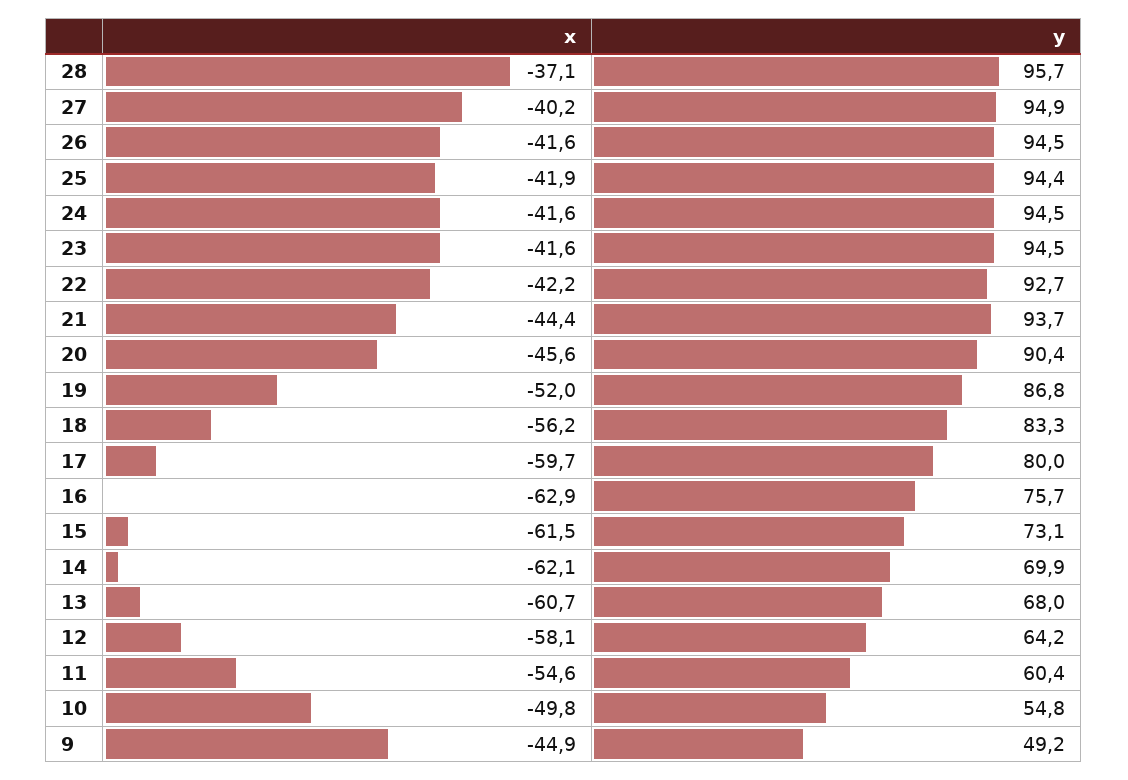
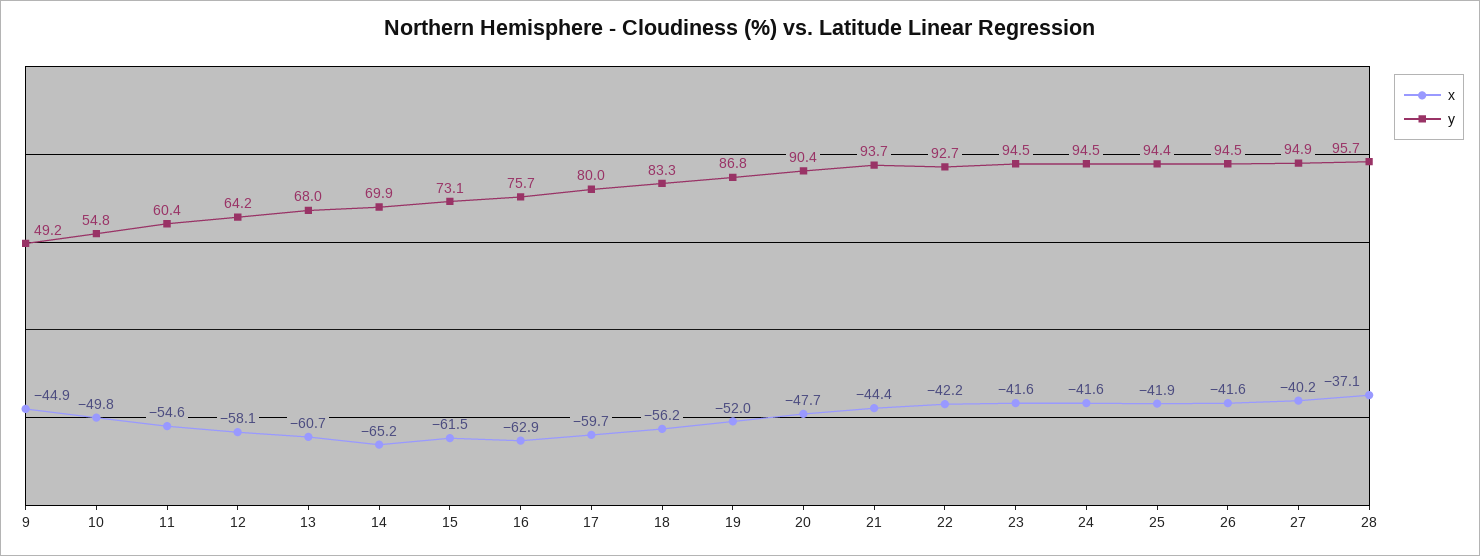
  {
    "x": {
      "28": -37.1,
      "27": -40.2,
      "26": -41.6,
      "25": -41.9,
      "24": -41.6,
      "23": -41.6,
      "22": -42.2,
      "21": -44.4,
-     "20": -45.6,
+     "20": -47.7,
      "19": -52,
      "18": -56.2,
      "17": -59.7,
      "16": -62.9,
      "15": -61.5,
-     "14": -62.1,
+     "14": -65.2,
      "13": -60.7,
      "12": -58.1,
      "11": -54.6,
      "10": -49.8,
      "9": -44.9
    },
    "y": {
      "28": 95.7,
      "27": 94.9,
      "26": 94.5,
      "25": 94.4,
      "24": 94.5,
      "23": 94.5,
      "22": 92.7,
      "21": 93.7,
      "20": 90.4,
      "19": 86.8,
      "18": 83.3,
      "17": 80,
      "16": 75.7,
      "15": 73.1,
      "14": 69.9,
      "13": 68,
      "12": 64.2,
      "11": 60.4,
      "10": 54.8,
      "9": 49.2
    }
  }

